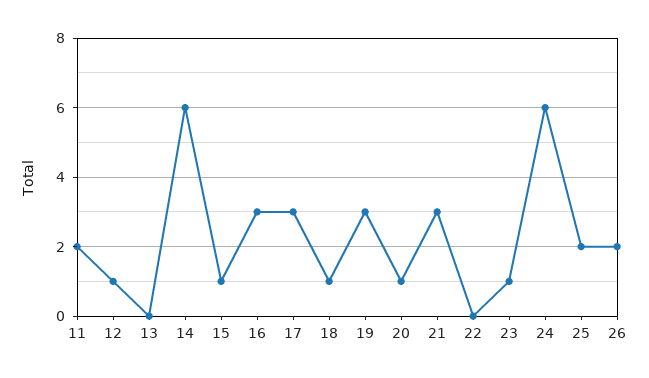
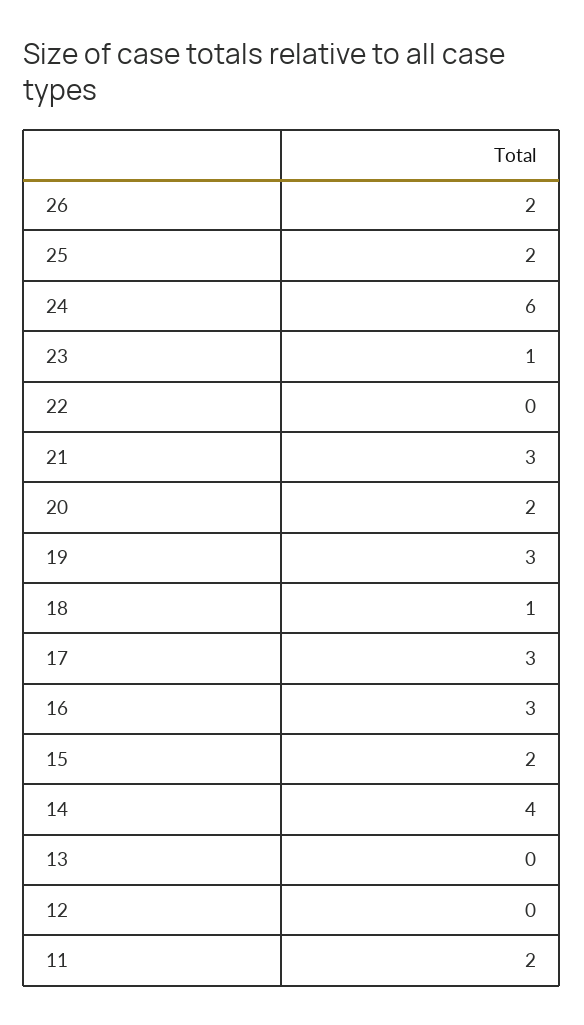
  {
    "11": 2,
-   "12": 1,
+   "12": 0,
    "13": 0,
-   "14": 6,
+   "14": 4,
-   "15": 1,
+   "15": 2,
    "16": 3,
    "17": 3,
    "18": 1,
    "19": 3,
-   "20": 1,
+   "20": 2,
    "21": 3,
    "22": 0,
    "23": 1,
    "24": 6,
    "25": 2,
    "26": 2
  }

